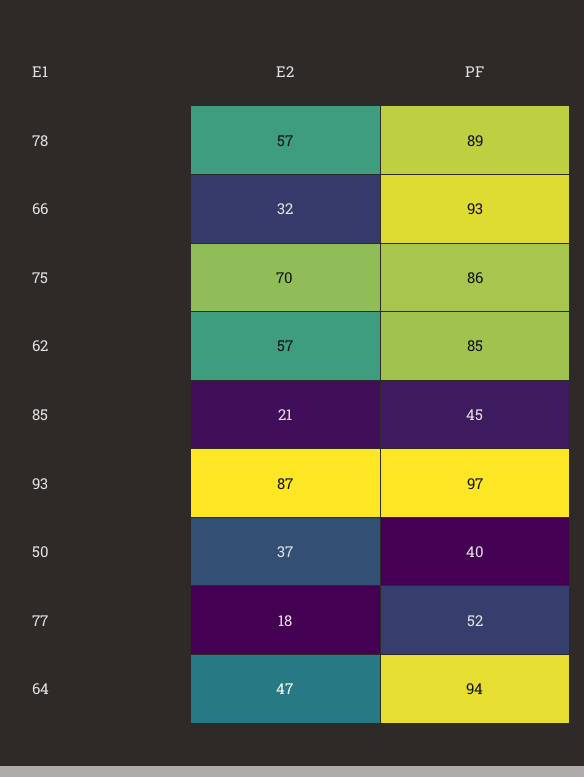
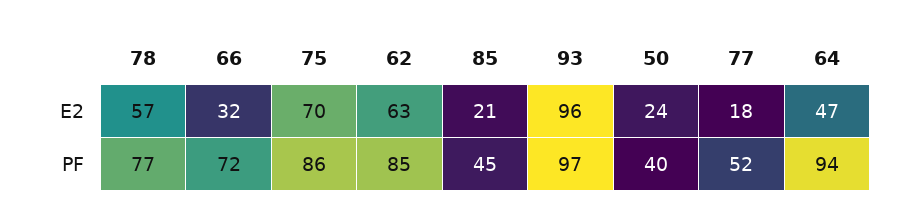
  {
    "E2": {
      "78": 57,
      "66": 32,
      "75": 70,
-     "62": 57,
+     "62": 63,
      "85": 21,
-     "93": 87,
+     "93": 96,
-     "50": 37,
+     "50": 24,
      "77": 18,
      "64": 47
    },
    "PF": {
-     "78": 89,
+     "78": 77,
-     "66": 93,
+     "66": 72,
      "75": 86,
      "62": 85,
      "85": 45,
      "93": 97,
      "50": 40,
      "77": 52,
      "64": 94
    }
  }

